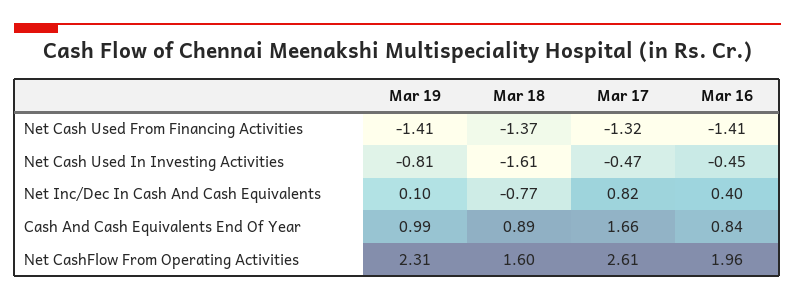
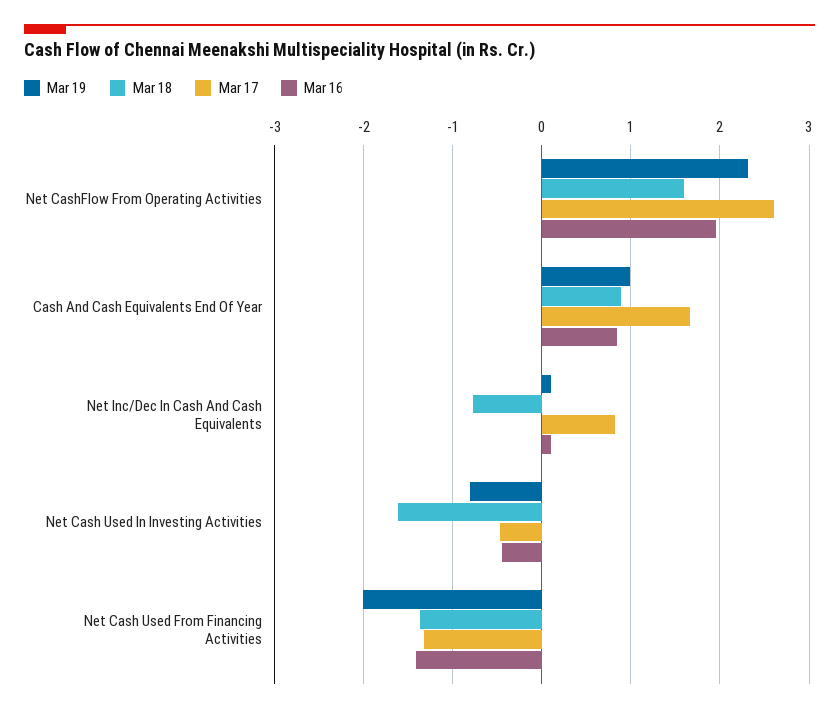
  {
    "Mar 19": {
-     "Net Cash Used From Financing Activities": -1.41,
+     "Net Cash Used From Financing Activities": -2,
      "Net Cash Used In Investing Activities": -0.81,
      "Net Inc/Dec In Cash And Cash Equivalents": 0.1,
      "Cash And Cash Equivalents End Of Year": 0.99,
      "Net CashFlow From Operating Activities": 2.31
    },
    "Mar 18": {
      "Net Cash Used From Financing Activities": -1.37,
      "Net Cash Used In Investing Activities": -1.61,
      "Net Inc/Dec In Cash And Cash Equivalents": -0.77,
      "Cash And Cash Equivalents End Of Year": 0.89,
      "Net CashFlow From Operating Activities": 1.6
    },
    "Mar 17": {
      "Net Cash Used From Financing Activities": -1.32,
      "Net Cash Used In Investing Activities": -0.47,
      "Net Inc/Dec In Cash And Cash Equivalents": 0.82,
      "Cash And Cash Equivalents End Of Year": 1.66,
      "Net CashFlow From Operating Activities": 2.61
    },
    "Mar 16": {
      "Net Cash Used From Financing Activities": -1.41,
      "Net Cash Used In Investing Activities": -0.45,
-     "Net Inc/Dec In Cash And Cash Equivalents": 0.4,
+     "Net Inc/Dec In Cash And Cash Equivalents": 0.1,
      "Cash And Cash Equivalents End Of Year": 0.84,
      "Net CashFlow From Operating Activities": 1.96
    }
  }

